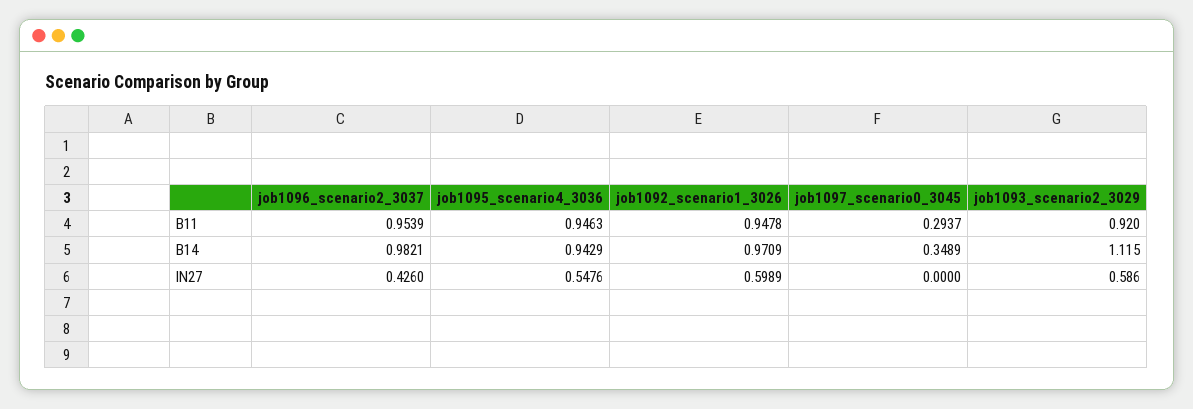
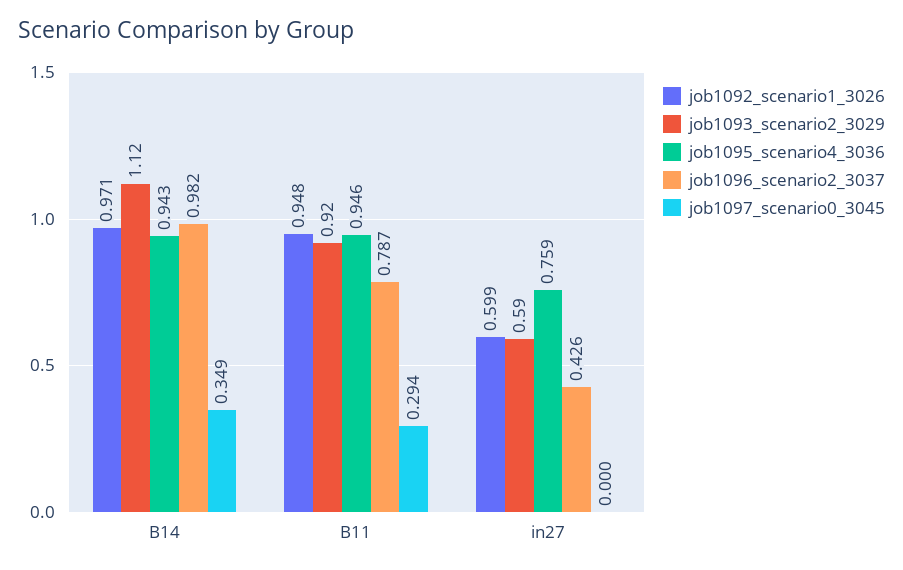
  {
    "job1096_scenario2_3037": {
-     "B11": 0.9539,
+     "B11": 0.787,
      "B14": 0.9821,
      "IN27": 0.426
    },
    "job1095_scenario4_3036": {
      "B11": 0.9463,
      "B14": 0.9429,
-     "IN27": 0.5476
+     "IN27": 0.759
    },
    "job1092_scenario1_3026": {
      "B11": 0.9478,
      "B14": 0.9709,
      "IN27": 0.5989
    },
    "job1097_scenario0_3045": {
      "B11": 0.2937,
      "B14": 0.3489,
      "IN27": 0
    },
    "job1093_scenario2_3029": {
      "B11": 0.92,
      "B14": 1.115,
      "IN27": 0.586
    }
  }

